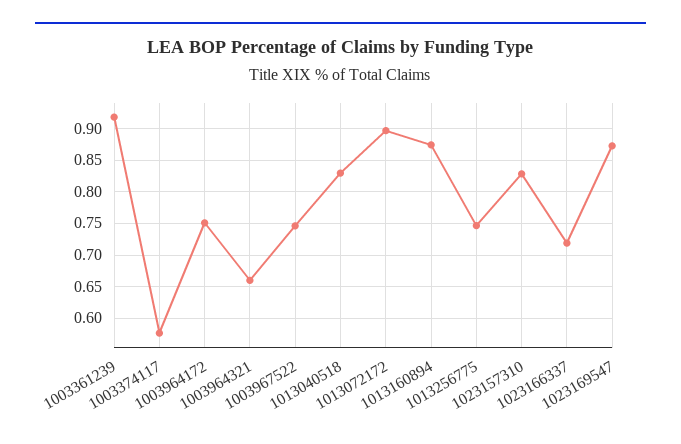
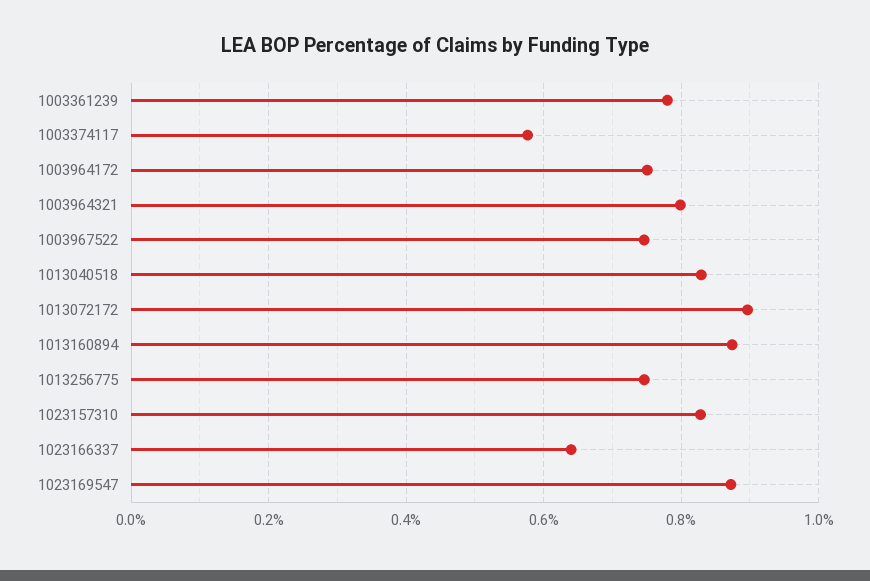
  {
-   "1003361239": 0.92,
+   "1003361239": 0.78,
    "1003374117": 0.58,
    "1003964172": 0.75,
-   "1003964321": 0.66,
+   "1003964321": 0.8,
    "1003967522": 0.75,
    "1013040518": 0.83,
    "1013072172": 0.9,
    "1013160894": 0.87,
    "1013256775": 0.75,
    "1023157310": 0.83,
-   "1023166337": 0.72,
+   "1023166337": 0.64,
    "1023169547": 0.87
  }

